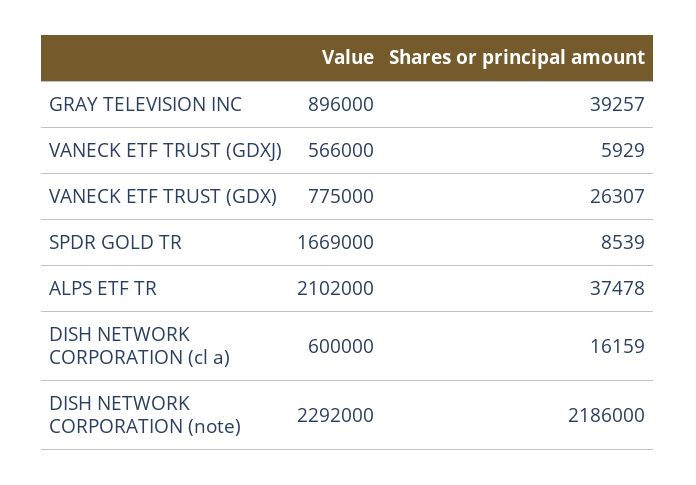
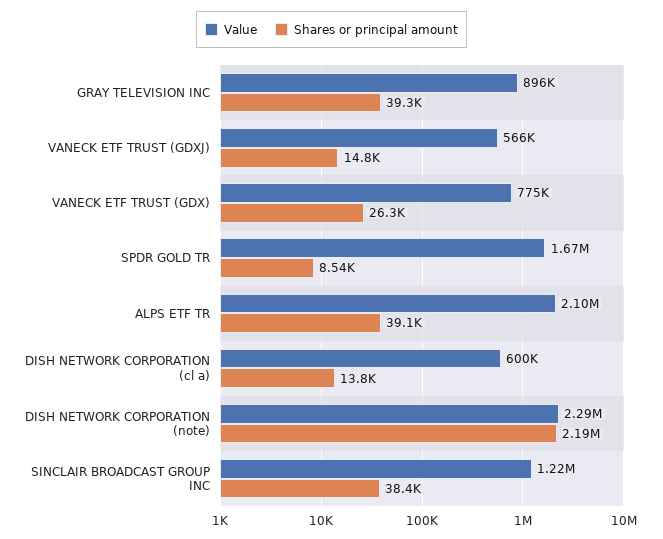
  {
    "Value": {
      "GRAY TELEVISION INC": 896000,
      "VANECK ETF TRUST (GDXJ)": 566000,
      "VANECK ETF TRUST (GDX)": 775000,
      "SPDR GOLD TR": 1669000,
      "ALPS ETF TR": 2102000,
      "DISH NETWORK CORPORATION (cl a)": 600000,
-     "DISH NETWORK CORPORATION (note)": 2292000
+     "DISH NETWORK CORPORATION (note)": 2292000,
+     "SINCLAIR BROADCAST GROUP INC": 1220000
    },
    "Shares or principal amount": {
      "GRAY TELEVISION INC": 39257,
-     "VANECK ETF TRUST (GDXJ)": 5929,
+     "VANECK ETF TRUST (GDXJ)": 14800,
      "VANECK ETF TRUST (GDX)": 26307,
      "SPDR GOLD TR": 8539,
-     "ALPS ETF TR": 37478,
+     "ALPS ETF TR": 39100,
-     "DISH NETWORK CORPORATION (cl a)": 16159,
+     "DISH NETWORK CORPORATION (cl a)": 13800,
-     "DISH NETWORK CORPORATION (note)": 2186000
+     "DISH NETWORK CORPORATION (note)": 2186000,
+     "SINCLAIR BROADCAST GROUP INC": 38400
    }
  }

